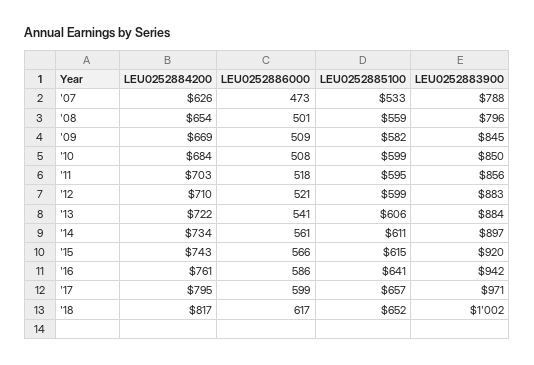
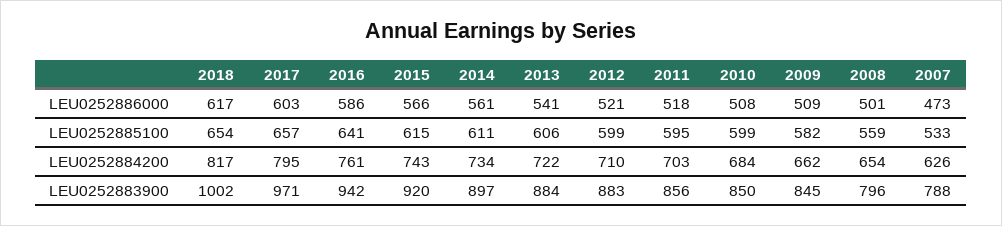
  {
    "LEU0252884200": {
      "'07": 626,
      "'08": 654,
-     "'09": 669,
+     "'09": 662,
      "'10": 684,
      "'11": 703,
      "'12": 710,
      "'13": 722,
      "'14": 734,
      "'15": 743,
      "'16": 761,
      "'17": 795,
      "'18": 817
    },
    "LEU0252886000": {
      "'07": 473,
      "'08": 501,
      "'09": 509,
      "'10": 508,
      "'11": 518,
      "'12": 521,
      "'13": 541,
      "'14": 561,
      "'15": 566,
      "'16": 586,
-     "'17": 599,
+     "'17": 603,
      "'18": 617
    },
    "LEU0252885100": {
      "'07": 533,
      "'08": 559,
      "'09": 582,
      "'10": 599,
      "'11": 595,
      "'12": 599,
      "'13": 606,
      "'14": 611,
      "'15": 615,
      "'16": 641,
      "'17": 657,
-     "'18": 652
+     "'18": 654
    },
    "LEU0252883900": {
      "'07": 788,
      "'08": 796,
      "'09": 845,
      "'10": 850,
      "'11": 856,
      "'12": 883,
      "'13": 884,
      "'14": 897,
      "'15": 920,
      "'16": 942,
      "'17": 971,
      "'18": 1002
    }
  }

